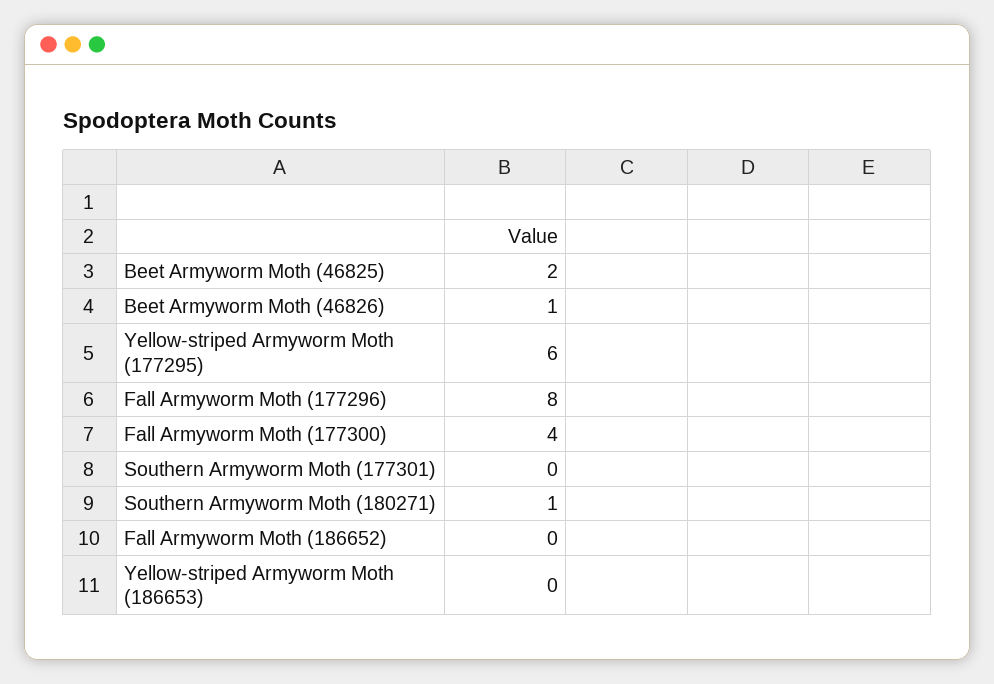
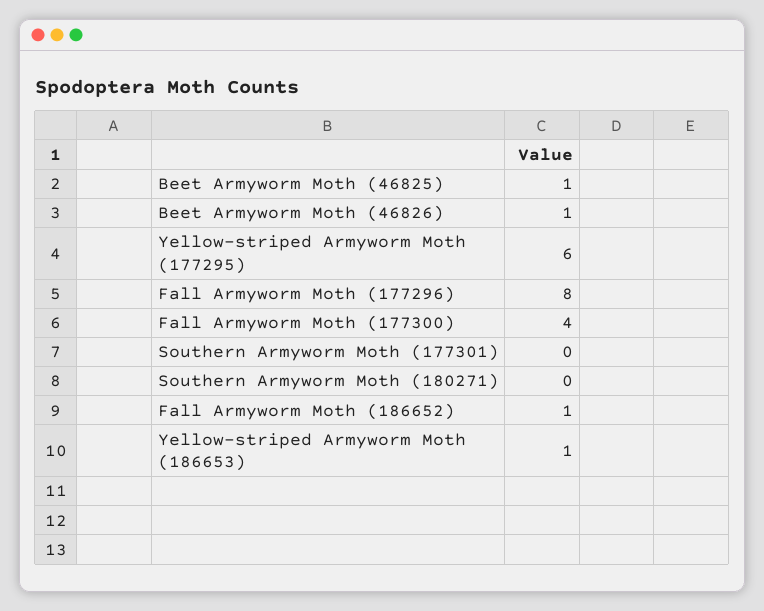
  {
-   "Beet Armyworm Moth (46825)": 2,
+   "Beet Armyworm Moth (46825)": 1,
    "Beet Armyworm Moth (46826)": 1,
    "Yellow-striped Armyworm Moth (177295)": 6,
    "Fall Armyworm Moth (177296)": 8,
    "Fall Armyworm Moth (177300)": 4,
    "Southern Armyworm Moth (177301)": 0,
-   "Southern Armyworm Moth (180271)": 1,
+   "Southern Armyworm Moth (180271)": 0,
-   "Fall Armyworm Moth (186652)": 0,
+   "Fall Armyworm Moth (186652)": 1,
-   "Yellow-striped Armyworm Moth (186653)": 0
+   "Yellow-striped Armyworm Moth (186653)": 1
  }

